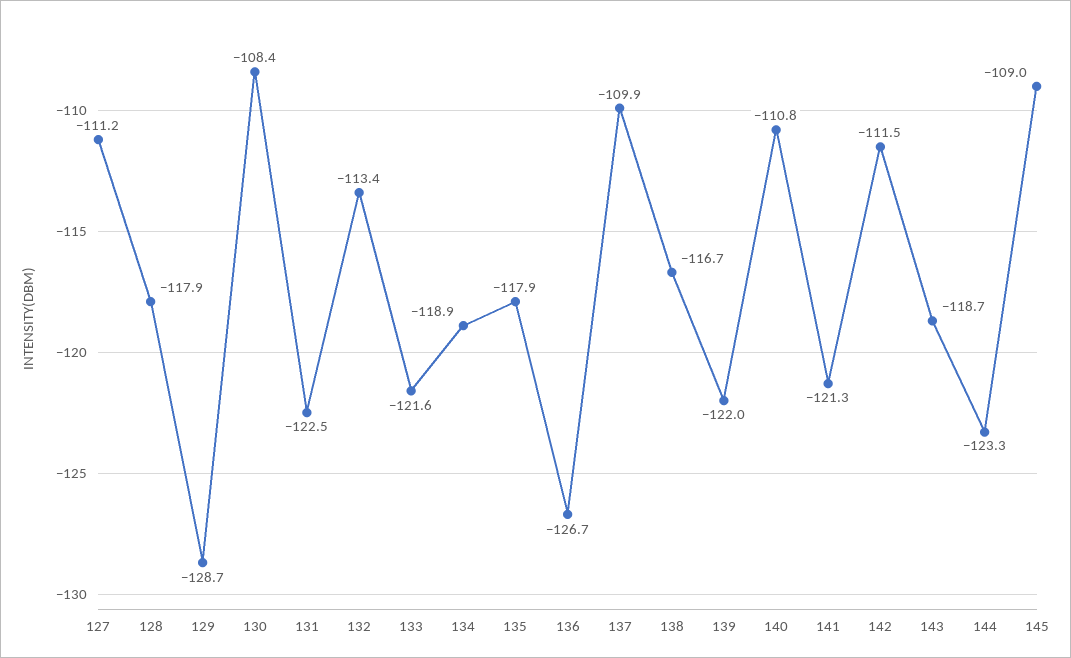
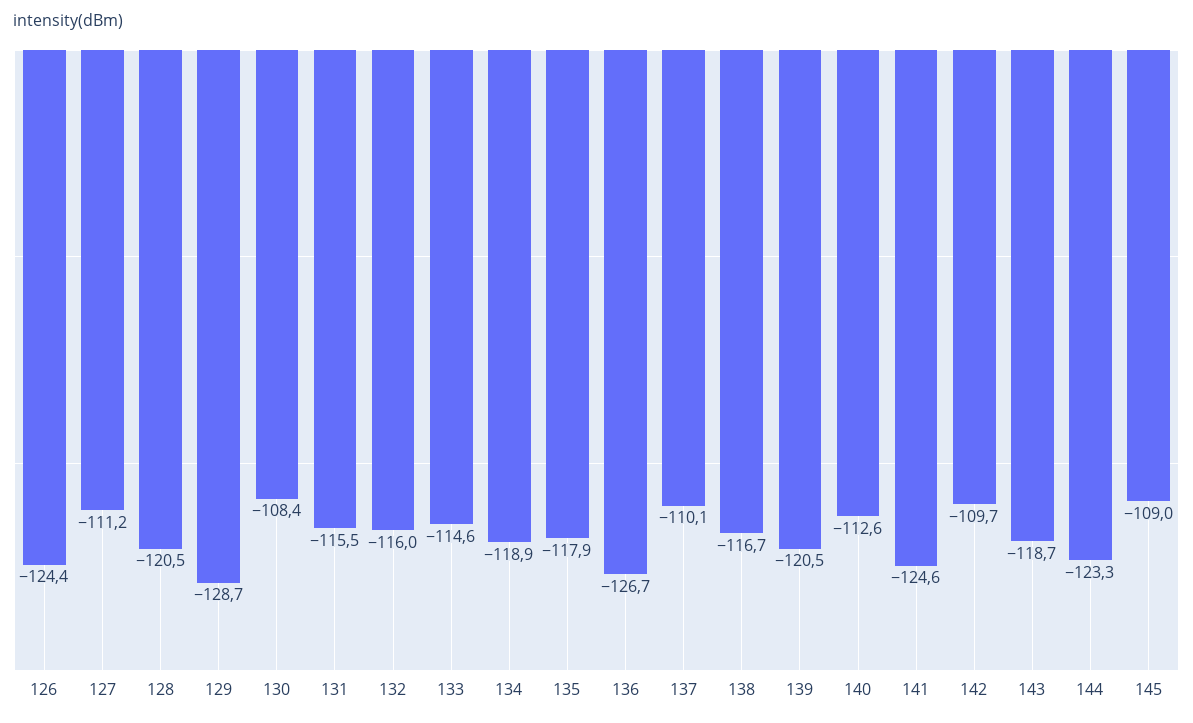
  {
    "127": -111.2,
-   "128": -117.9,
+   "128": -120.5,
    "129": -128.7,
    "130": -108.4,
-   "131": -122.5,
+   "131": -115.5,
-   "132": -113.4,
+   "132": -116,
-   "133": -121.6,
+   "133": -114.6,
    "134": -118.9,
    "135": -117.9,
    "136": -126.7,
-   "137": -109.9,
+   "137": -110.1,
    "138": -116.7,
-   "139": -122,
+   "139": -120.5,
-   "140": -110.8,
+   "140": -112.6,
-   "141": -121.3,
+   "141": -124.6,
-   "142": -111.5,
+   "142": -109.7,
    "143": -118.7,
    "144": -123.3,
-   "145": -109
+   "145": -109,
+   "126": -124.4
  }

